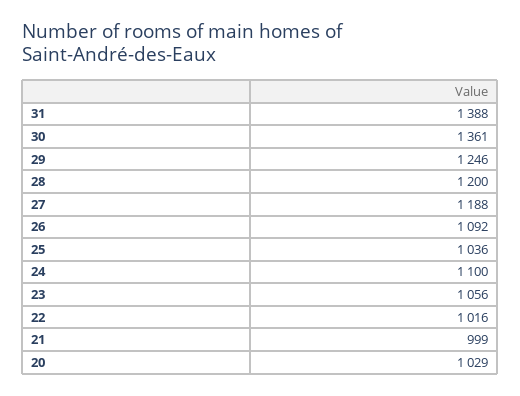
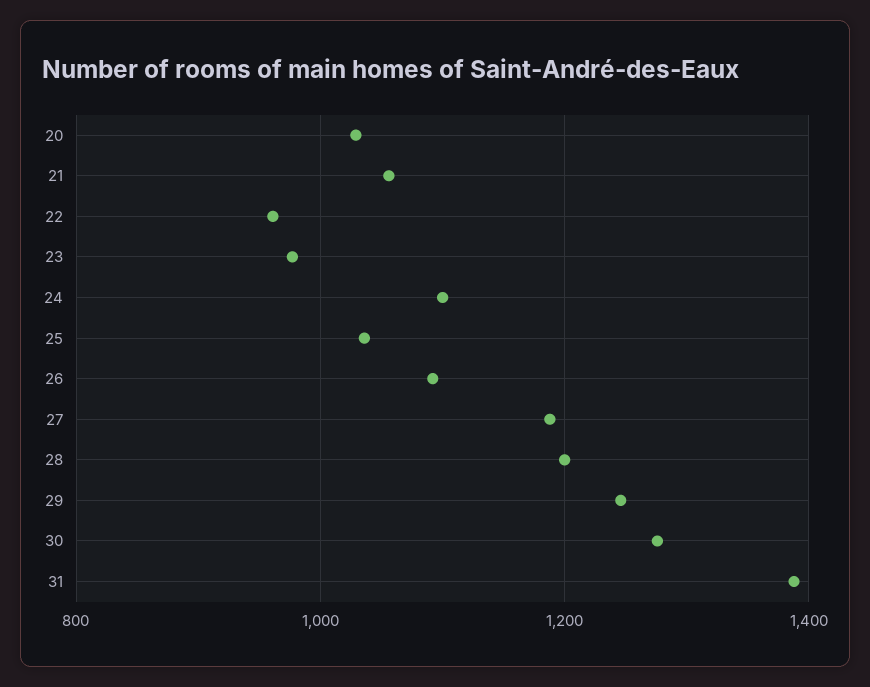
  {
    "31": 1388,
-   "30": 1361,
+   "30": 1280,
    "29": 1246,
    "28": 1200,
    "27": 1188,
    "26": 1092,
    "25": 1036,
    "24": 1100,
-   "23": 1056,
+   "23": 980,
-   "22": 1016,
+   "22": 960,
-   "21": 999,
+   "21": 1060,
    "20": 1029
  }

